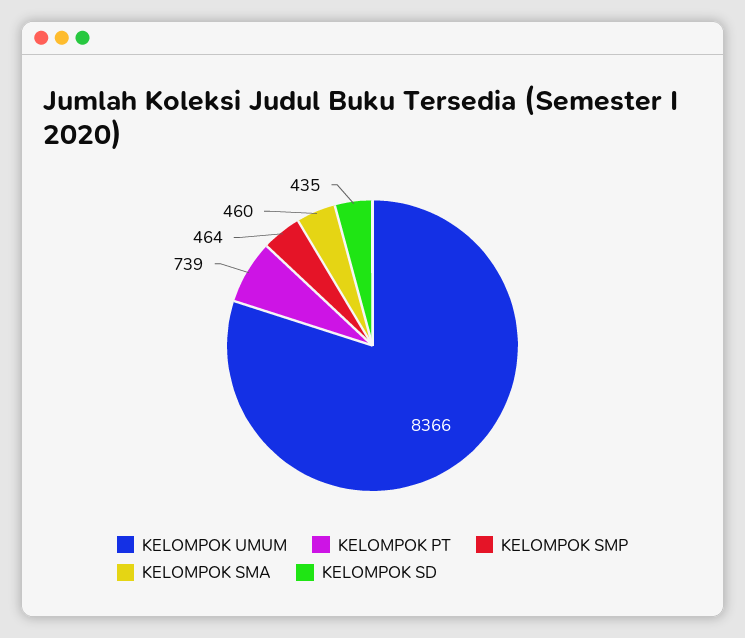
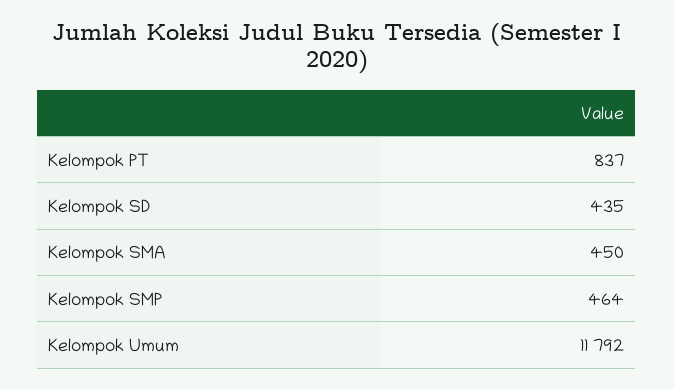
  {
-   "KELOMPOK UMUM": 8366,
+   "KELOMPOK UMUM": 11792,
-   "KELOMPOK PT": 739,
+   "KELOMPOK PT": 837,
    "KELOMPOK SMP": 464,
-   "KELOMPOK SMA": 460,
+   "KELOMPOK SMA": 450,
    "KELOMPOK SD": 435
  }

